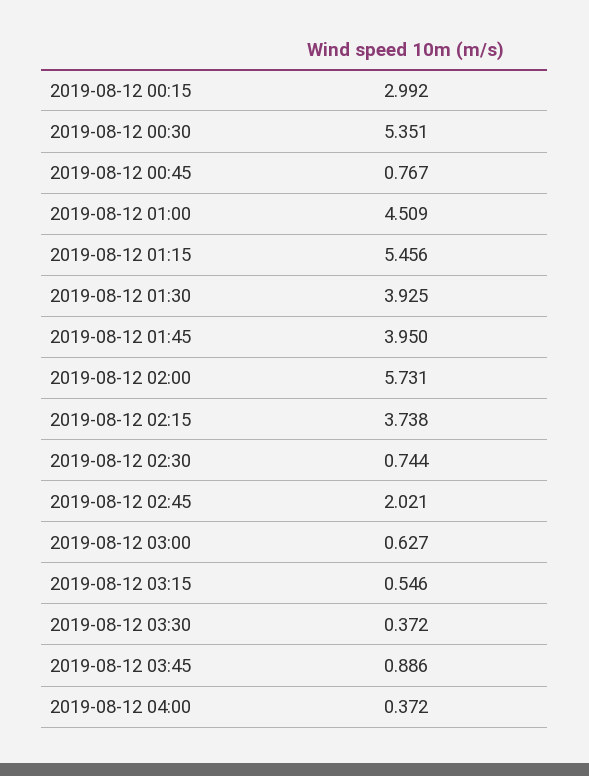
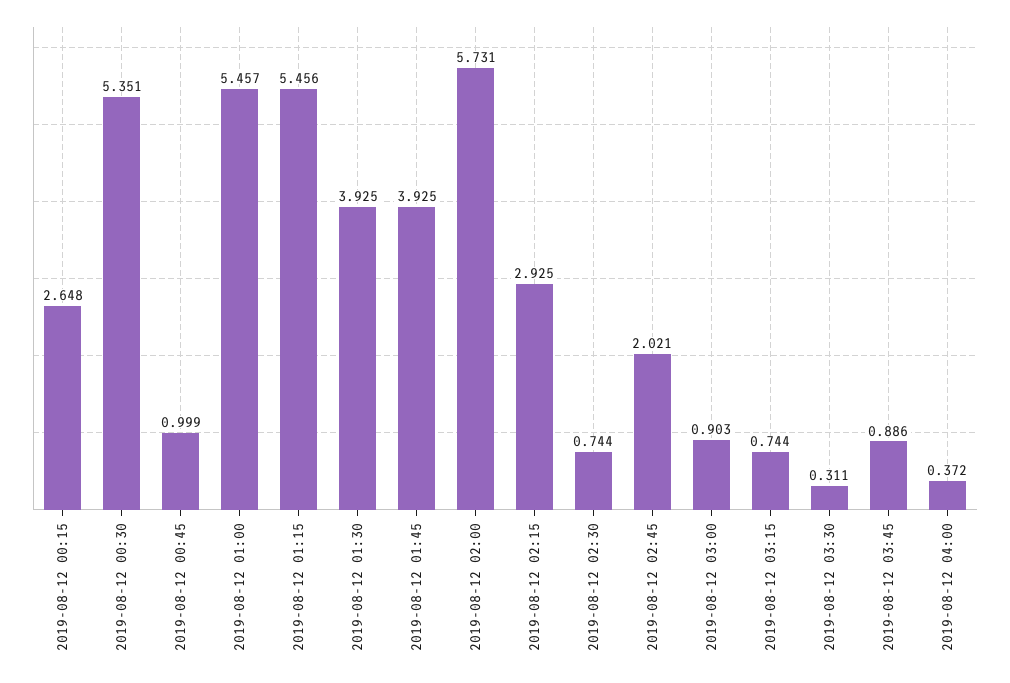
  {
-   "2019-08-12 00:15": 2.992,
+   "2019-08-12 00:15": 2.648,
    "2019-08-12 00:30": 5.351,
-   "2019-08-12 00:45": 0.767,
+   "2019-08-12 00:45": 0.999,
-   "2019-08-12 01:00": 4.509,
+   "2019-08-12 01:00": 5.457,
    "2019-08-12 01:15": 5.456,
    "2019-08-12 01:30": 3.925,
-   "2019-08-12 01:45": 3.95,
+   "2019-08-12 01:45": 3.925,
    "2019-08-12 02:00": 5.731,
-   "2019-08-12 02:15": 3.738,
+   "2019-08-12 02:15": 2.925,
    "2019-08-12 02:30": 0.744,
    "2019-08-12 02:45": 2.021,
-   "2019-08-12 03:00": 0.627,
+   "2019-08-12 03:00": 0.903,
-   "2019-08-12 03:15": 0.546,
+   "2019-08-12 03:15": 0.744,
-   "2019-08-12 03:30": 0.372,
+   "2019-08-12 03:30": 0.311,
    "2019-08-12 03:45": 0.886,
    "2019-08-12 04:00": 0.372
  }

